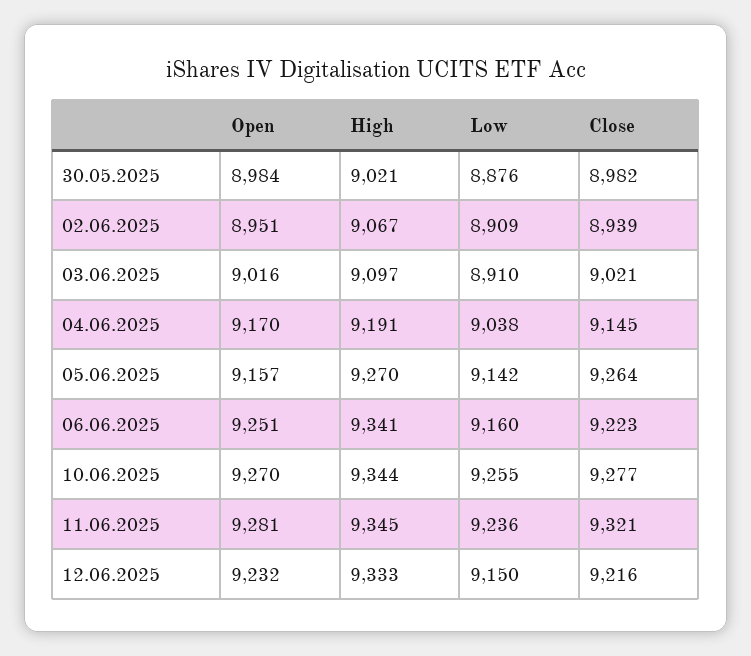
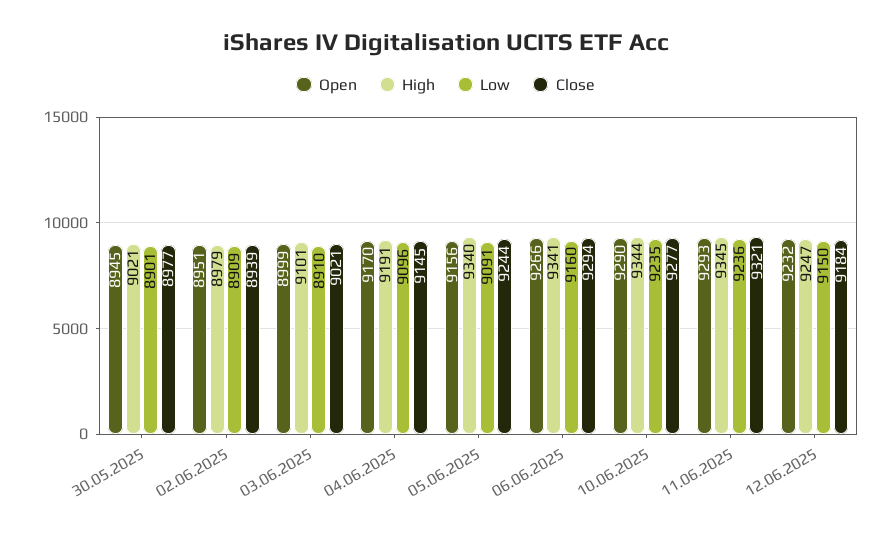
  {
    "Open": {
-     "30.05.2025": 8984,
+     "30.05.2025": 8945,
      "02.06.2025": 8951,
-     "03.06.2025": 9016,
+     "03.06.2025": 8999,
      "04.06.2025": 9170,
-     "05.06.2025": 9157,
+     "05.06.2025": 9156,
-     "06.06.2025": 9251,
+     "06.06.2025": 9266,
-     "10.06.2025": 9270,
+     "10.06.2025": 9290,
-     "11.06.2025": 9281,
+     "11.06.2025": 9293,
      "12.06.2025": 9232
    },
    "High": {
      "30.05.2025": 9021,
-     "02.06.2025": 9067,
+     "02.06.2025": 8979,
-     "03.06.2025": 9097,
+     "03.06.2025": 9101,
      "04.06.2025": 9191,
-     "05.06.2025": 9270,
+     "05.06.2025": 9340,
      "06.06.2025": 9341,
      "10.06.2025": 9344,
      "11.06.2025": 9345,
-     "12.06.2025": 9333
+     "12.06.2025": 9247
    },
    "Low": {
-     "30.05.2025": 8876,
+     "30.05.2025": 8901,
      "02.06.2025": 8909,
      "03.06.2025": 8910,
-     "04.06.2025": 9038,
+     "04.06.2025": 9096,
-     "05.06.2025": 9142,
+     "05.06.2025": 9091,
      "06.06.2025": 9160,
-     "10.06.2025": 9255,
+     "10.06.2025": 9235,
      "11.06.2025": 9236,
      "12.06.2025": 9150
    },
    "Close": {
-     "30.05.2025": 8982,
+     "30.05.2025": 8977,
      "02.06.2025": 8939,
      "03.06.2025": 9021,
      "04.06.2025": 9145,
-     "05.06.2025": 9264,
+     "05.06.2025": 9244,
-     "06.06.2025": 9223,
+     "06.06.2025": 9294,
      "10.06.2025": 9277,
      "11.06.2025": 9321,
-     "12.06.2025": 9216
+     "12.06.2025": 9184
    }
  }

